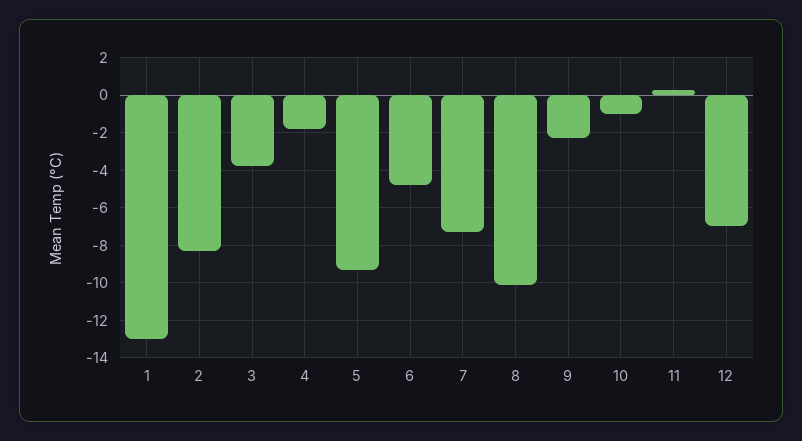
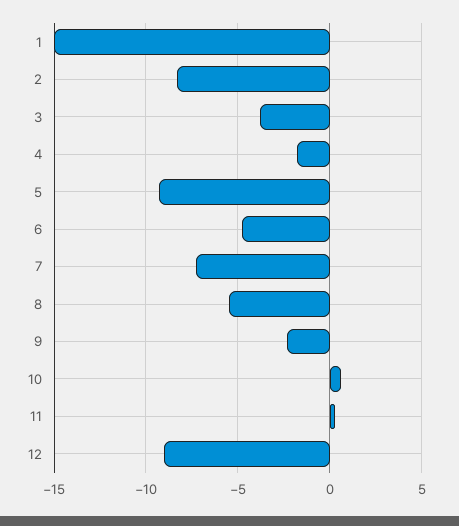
  {
-   "1": -13,
+   "1": -15,
    "2": -8.5,
    "3": -4,
    "4": -2,
    "5": -9.5,
    "6": -5,
    "7": -7.5,
-   "8": -10,
+   "8": -5.5,
    "9": -2.5,
-   "10": -1,
+   "10": 0.5,
    "11": 0.5,
-   "12": -7
+   "12": -9
  }

